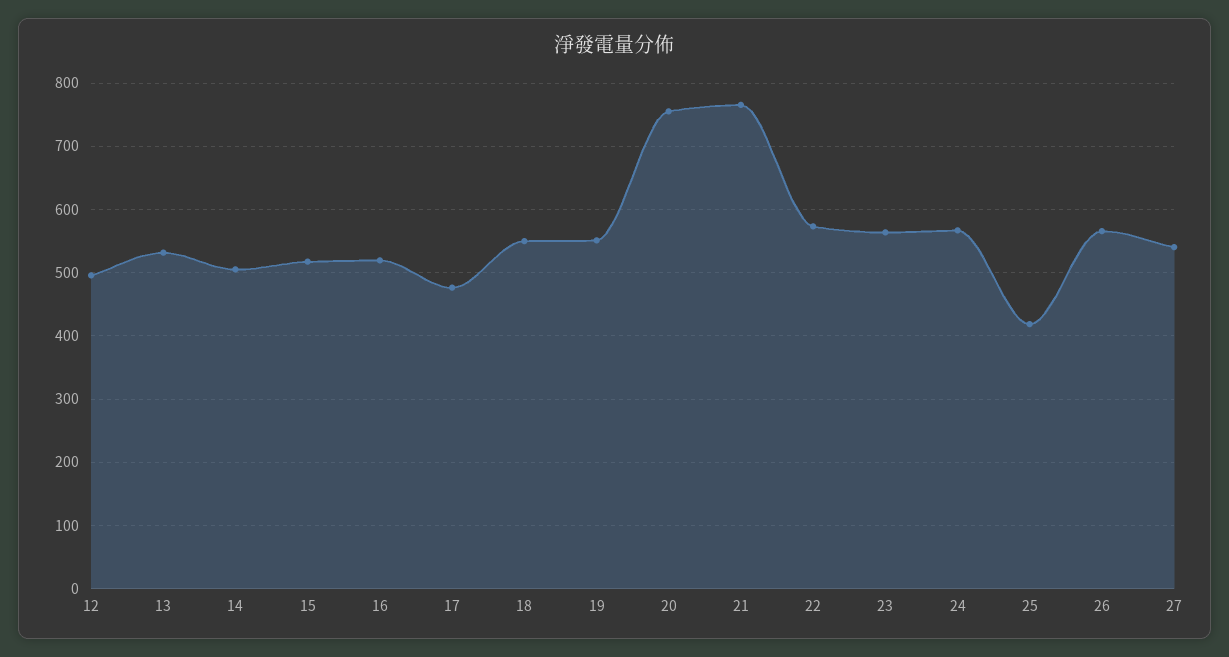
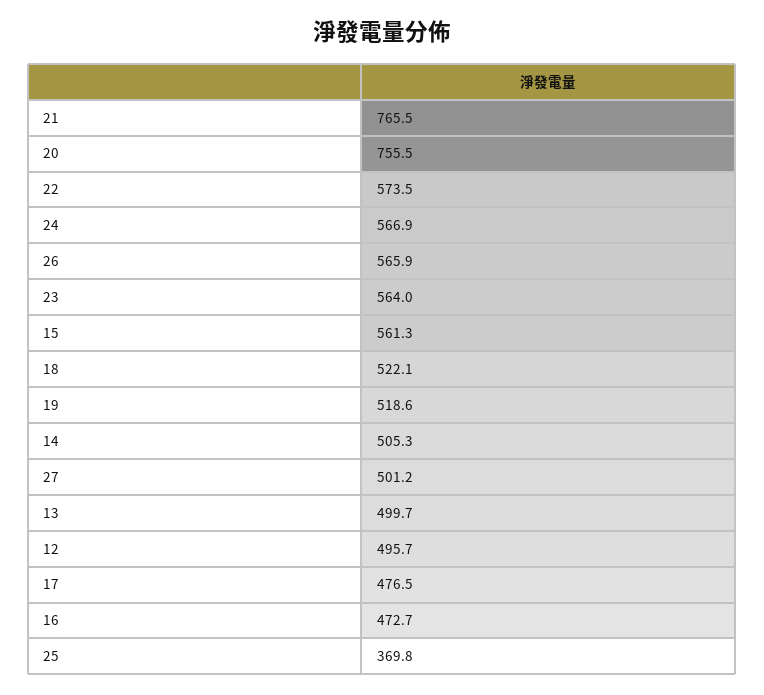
  {
    "12": 495.7,
-   "13": 530,
+   "13": 499.7,
    "14": 505.3,
-   "15": 520,
+   "15": 561.3,
-   "16": 520,
+   "16": 472.7,
    "17": 476.5,
-   "18": 550,
+   "18": 522.1,
-   "19": 550,
+   "19": 518.6,
    "20": 755.5,
    "21": 765.5,
    "22": 573.5,
    "23": 564,
    "24": 566.9,
-   "25": 420,
+   "25": 369.8,
    "26": 565.9,
-   "27": 540
+   "27": 501.2
  }

